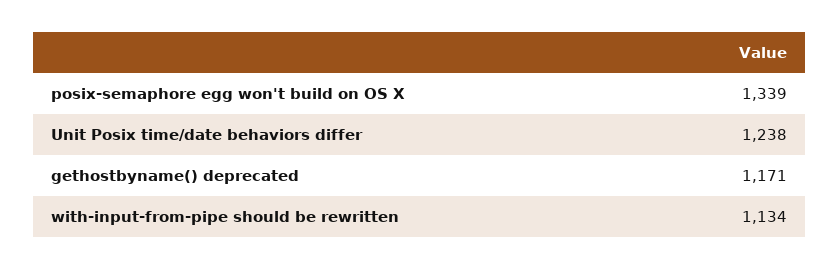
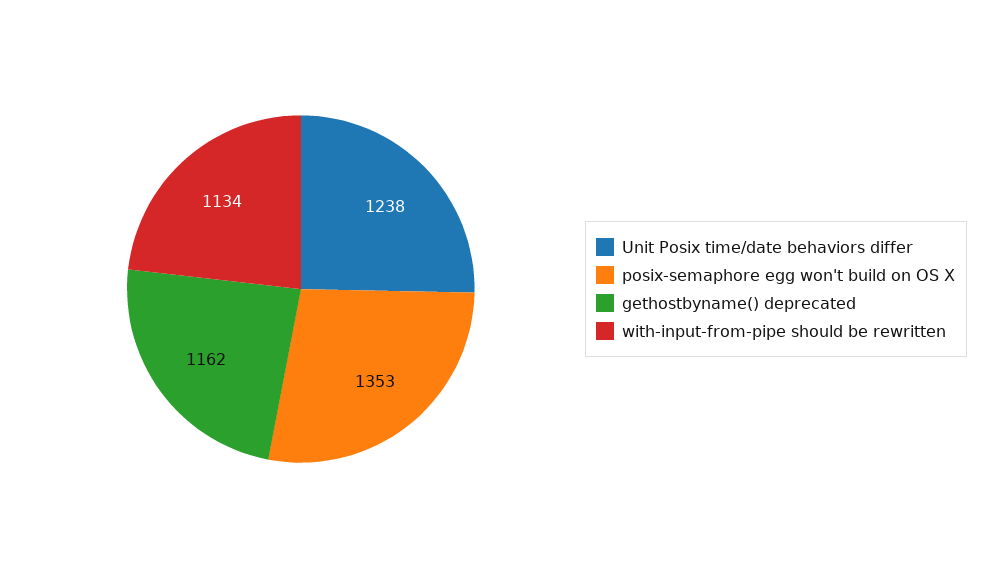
  {
-   "posix-semaphore egg won't build on OS X": 1339,
+   "posix-semaphore egg won't build on OS X": 1353,
    "Unit Posix time/date behaviors differ": 1238,
-   "gethostbyname() deprecated": 1171,
+   "gethostbyname() deprecated": 1162,
    "with-input-from-pipe should be rewritten": 1134
  }

